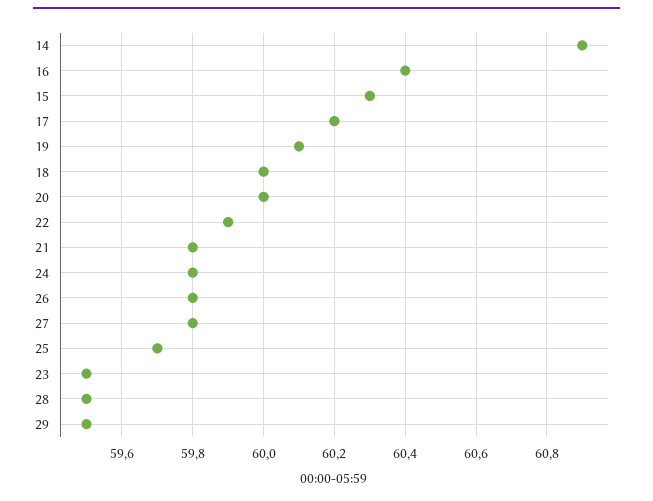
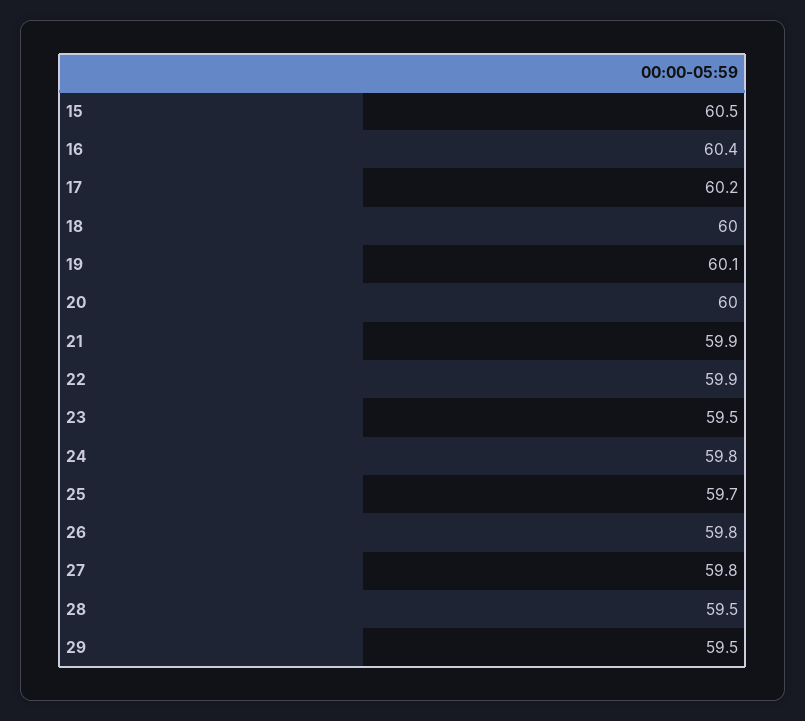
  {
-   "14": 60.9,
    "16": 60.4,
-   "15": 60.3,
+   "15": 60.5,
    "17": 60.2,
    "19": 60.1,
    "18": 60,
    "20": 60,
    "22": 59.9,
-   "21": 59.8,
+   "21": 59.9,
    "24": 59.8,
    "26": 59.8,
    "27": 59.8,
    "25": 59.7,
    "23": 59.5,
    "28": 59.5,
    "29": 59.5
  }

